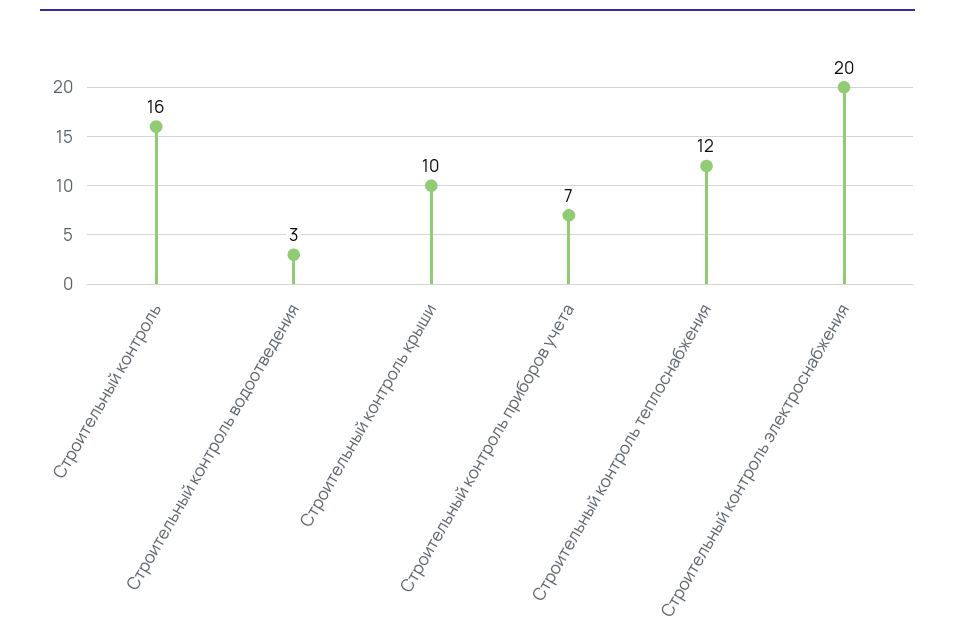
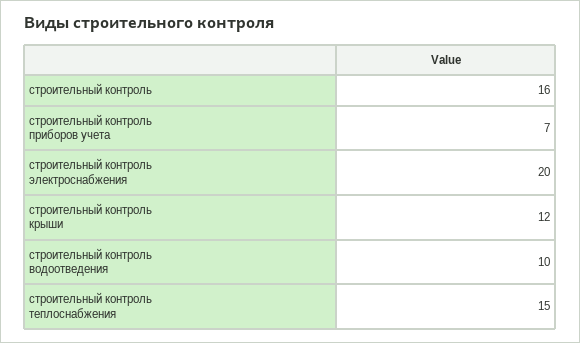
  {
    "Строительный контроль": 16,
-   "Строительный контроль водоотведения": 3,
+   "Строительный контроль водоотведения": 10,
-   "Строительный контроль крыши": 10,
+   "Строительный контроль крыши": 12,
    "Строительный контроль приборов учета": 7,
-   "Строительный контроль теплоснабжения": 12,
+   "Строительный контроль теплоснабжения": 15,
    "Строительный контроль электроснабжения": 20
  }

